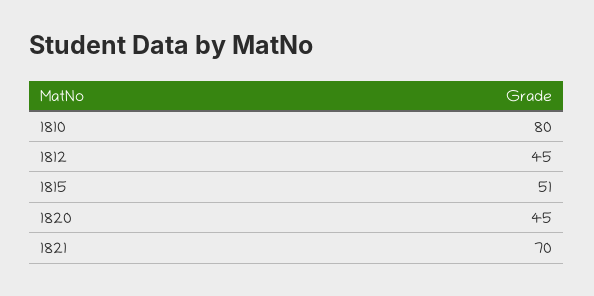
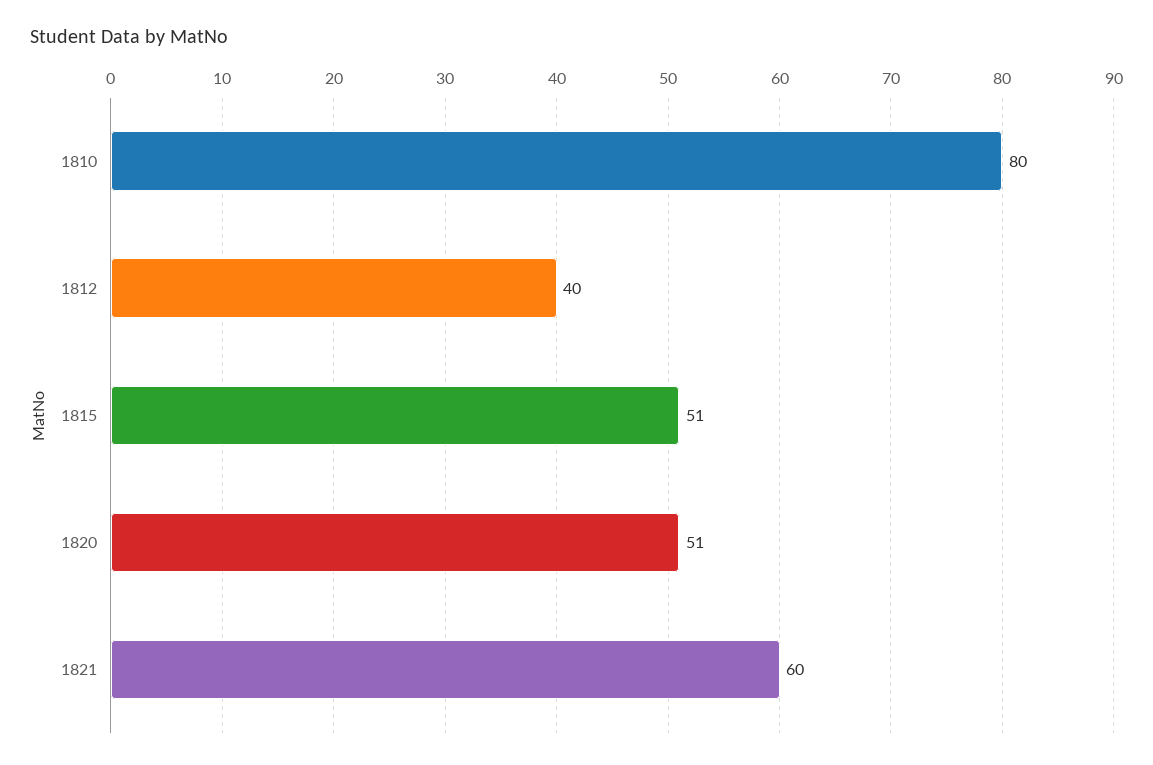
  {
    "1810": 80,
-   "1812": 45,
+   "1812": 40,
    "1815": 51,
-   "1820": 45,
+   "1820": 51,
-   "1821": 70
+   "1821": 60
  }

